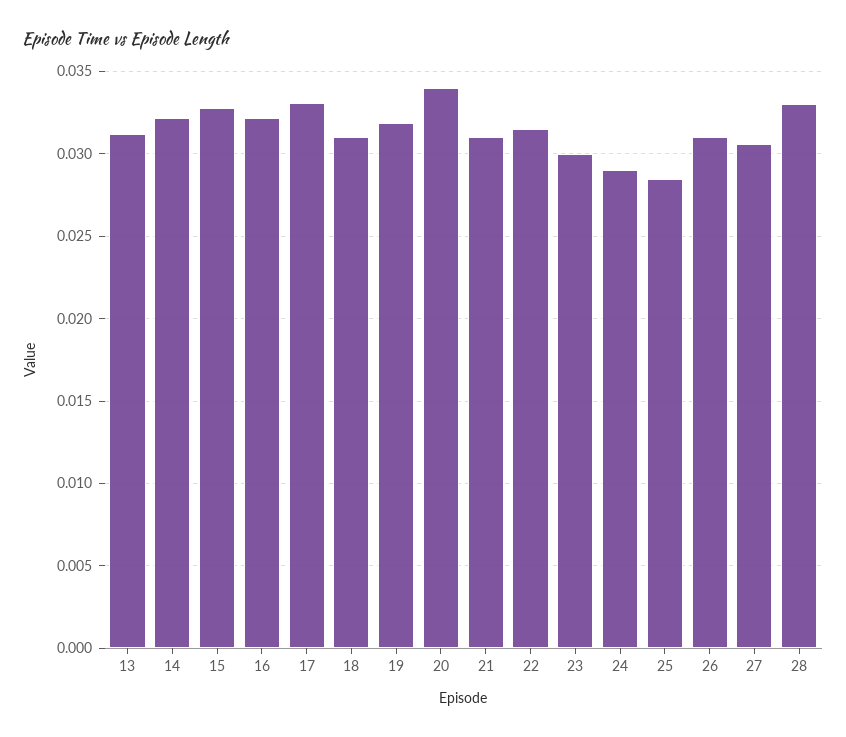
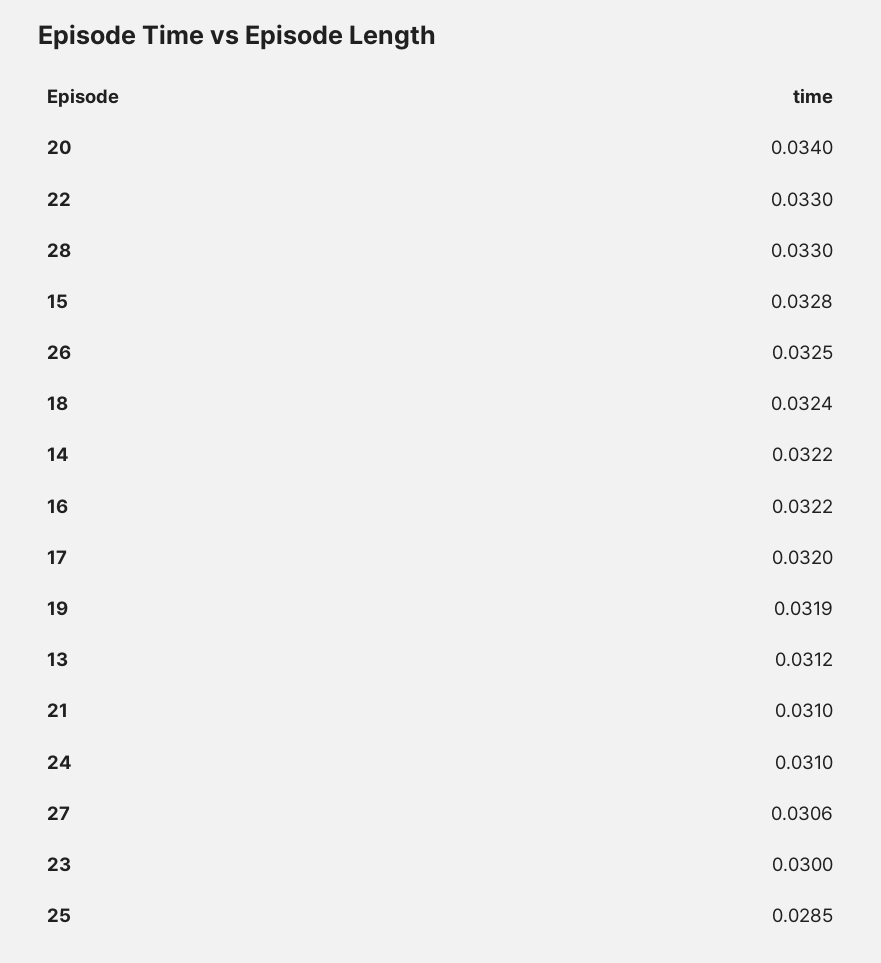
  {
    "13": 0.0312,
    "14": 0.0322,
    "15": 0.0328,
    "16": 0.0322,
-   "17": 0.033,
+   "17": 0.032,
-   "18": 0.031,
+   "18": 0.0324,
    "19": 0.0319,
    "20": 0.034,
    "21": 0.031,
-   "22": 0.0315,
+   "22": 0.033,
    "23": 0.03,
-   "24": 0.029,
+   "24": 0.031,
    "25": 0.0285,
-   "26": 0.031,
+   "26": 0.0325,
    "27": 0.0306,
    "28": 0.033
  }

